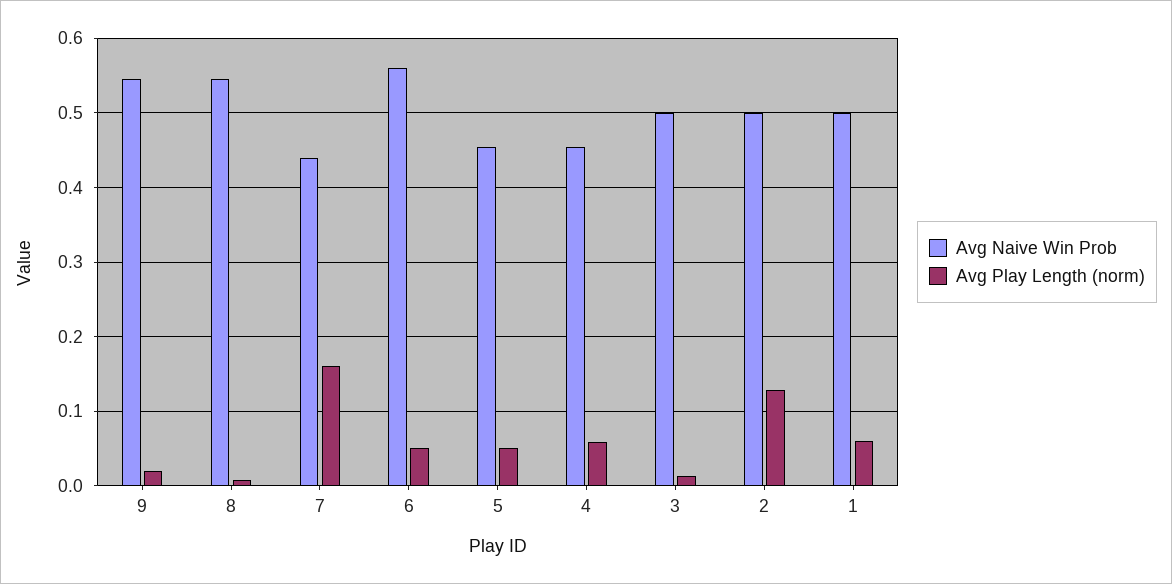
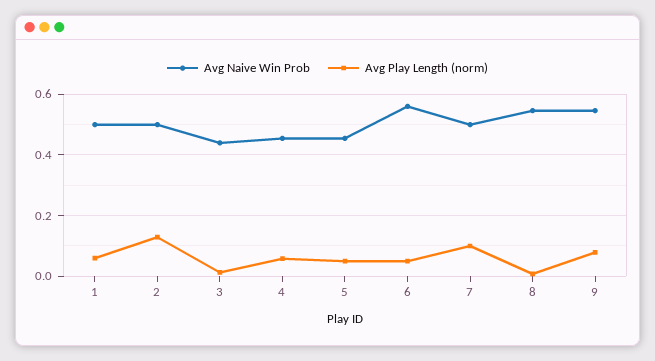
  {
    "Avg Naive Win Prob": {
      "9": 0.55,
      "8": 0.55,
-     "7": 0.44,
+     "7": 0.5,
      "6": 0.56,
      "5": 0.46,
      "4": 0.46,
-     "3": 0.5,
+     "3": 0.44,
      "2": 0.5,
      "1": 0.5
    },
    "Avg Play Length (norm)": {
-     "9": 0.02,
+     "9": 0.08,
      "8": 0.01,
-     "7": 0.16,
+     "7": 0.1,
      "6": 0.05,
      "5": 0.05,
      "4": 0.06,
      "3": 0.01,
      "2": 0.13,
      "1": 0.06
    }
  }

